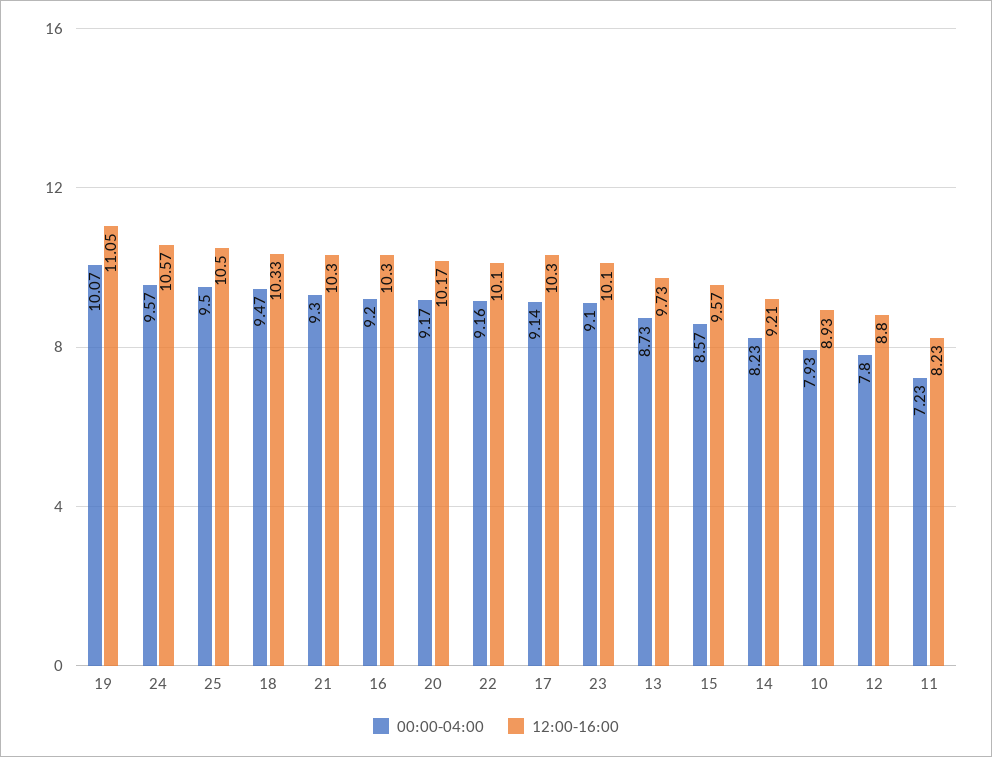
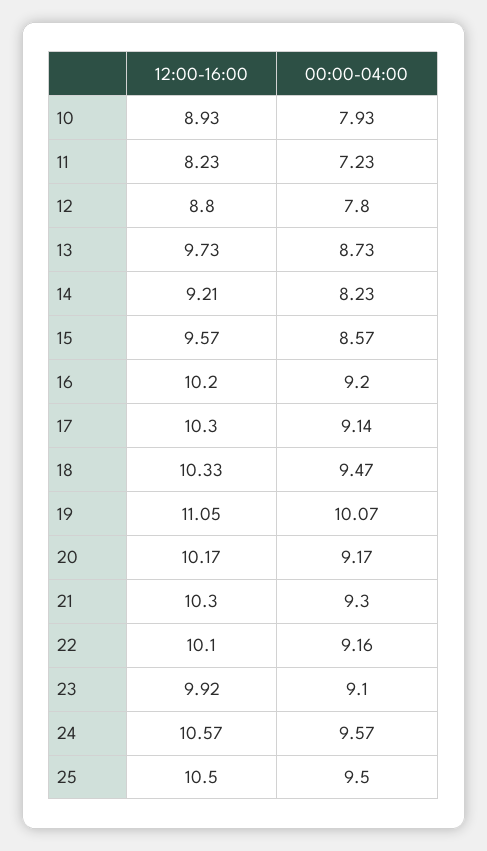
  {
    "00:00-04:00": {
      "19": 10.07,
      "24": 9.57,
      "25": 9.5,
      "18": 9.47,
      "21": 9.3,
      "16": 9.2,
      "20": 9.17,
      "22": 9.16,
      "17": 9.14,
      "23": 9.1,
      "13": 8.73,
      "15": 8.57,
      "14": 8.23,
      "10": 7.93,
      "12": 7.8,
      "11": 7.23
    },
    "12:00-16:00": {
      "19": 11.05,
      "24": 10.57,
      "25": 10.5,
      "18": 10.33,
      "21": 10.3,
-     "16": 10.3,
+     "16": 10.2,
      "20": 10.17,
      "22": 10.1,
      "17": 10.3,
-     "23": 10.1,
+     "23": 9.92,
      "13": 9.73,
      "15": 9.57,
      "14": 9.21,
      "10": 8.93,
      "12": 8.8,
      "11": 8.23
    }
  }

